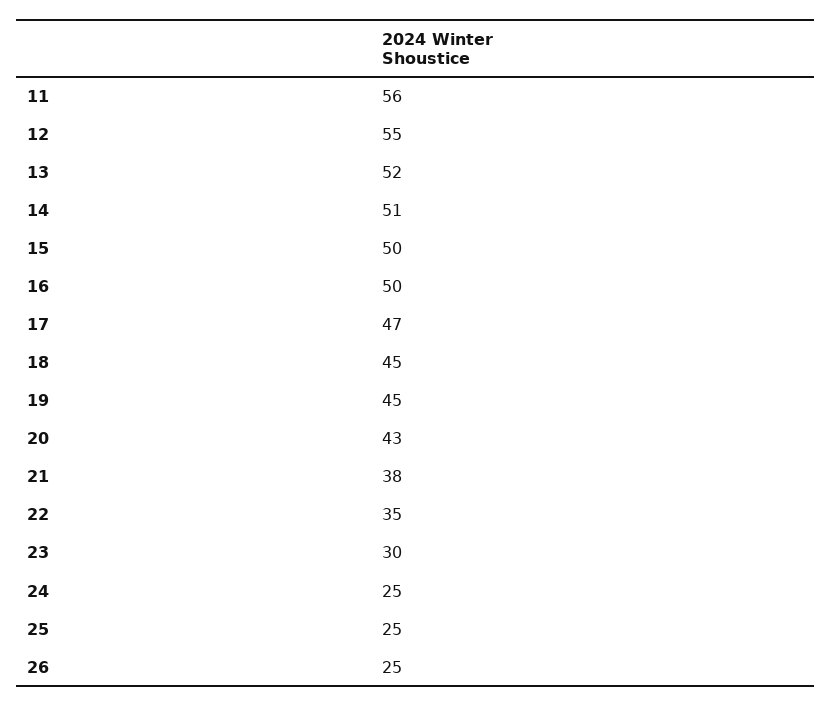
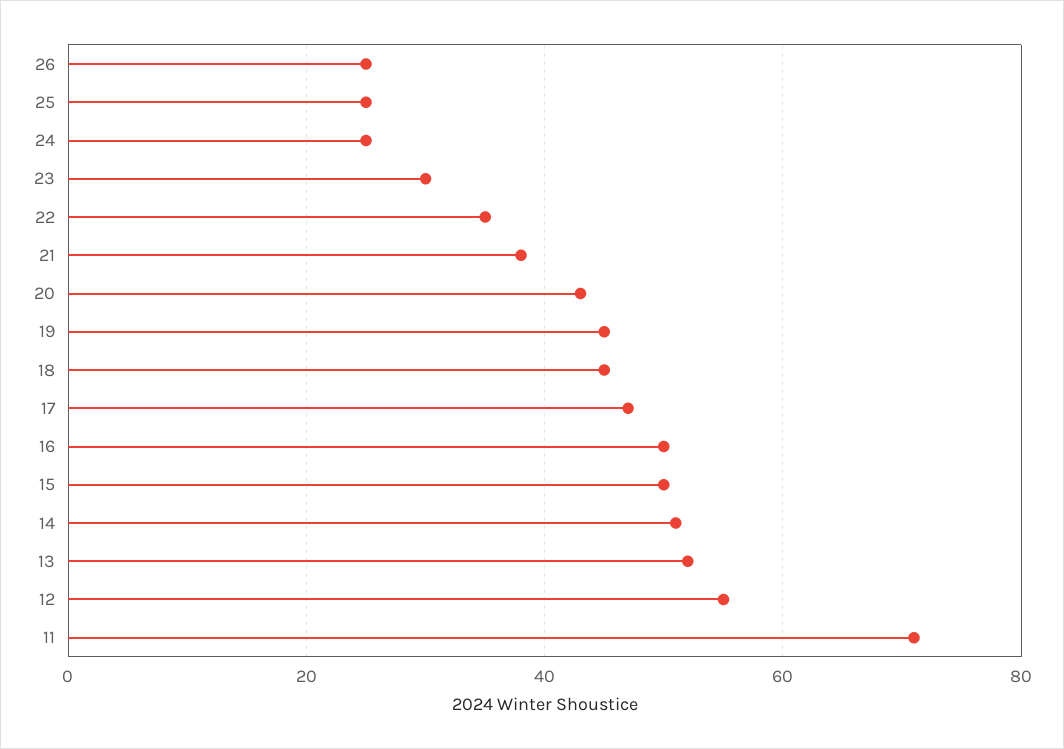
  {
-   "11": 56,
+   "11": 70,
    "12": 55,
    "13": 52,
    "14": 51,
    "15": 50,
    "16": 50,
    "17": 47,
    "18": 45,
    "19": 45,
    "20": 43,
    "21": 38,
    "22": 35,
    "23": 30,
    "24": 25,
    "25": 25,
    "26": 25
  }

